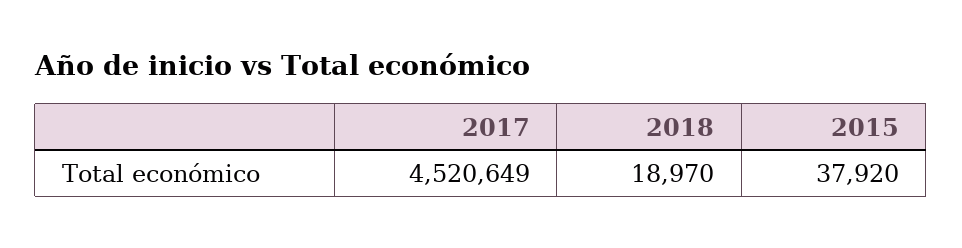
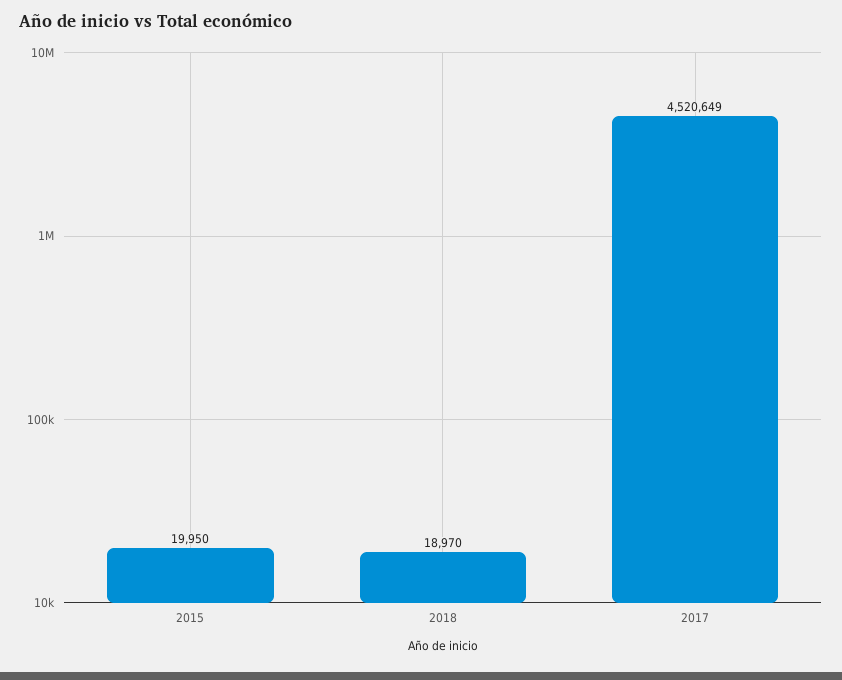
  {
    "2017": 4520649,
    "2018": 18970,
-   "2015": 37920
+   "2015": 19950
  }

